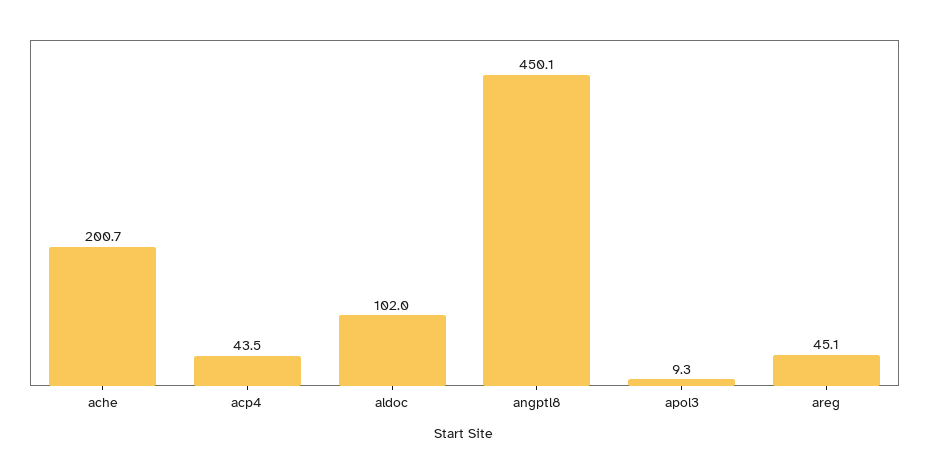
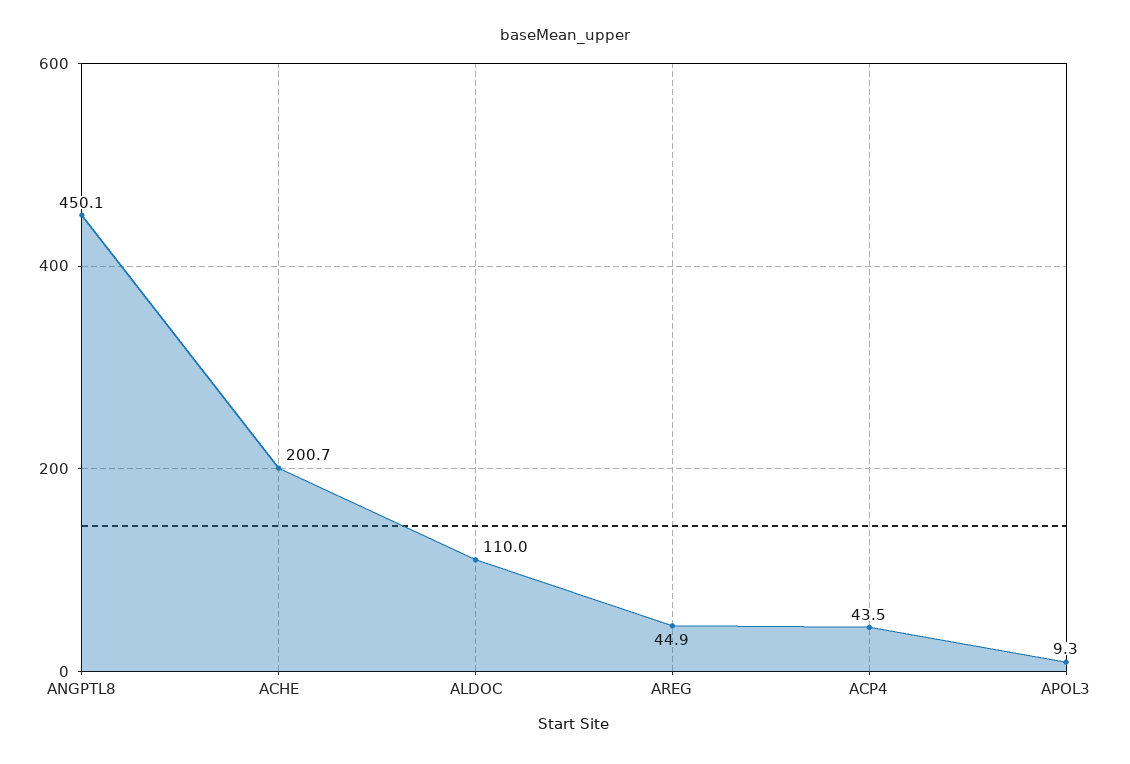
  {
    "ache": 200.7,
    "acp4": 43.5,
-   "aldoc": 102,
+   "aldoc": 110,
    "angptl8": 450.1,
    "apol3": 9.3,
-   "areg": 45.1
+   "areg": 44.9
  }

